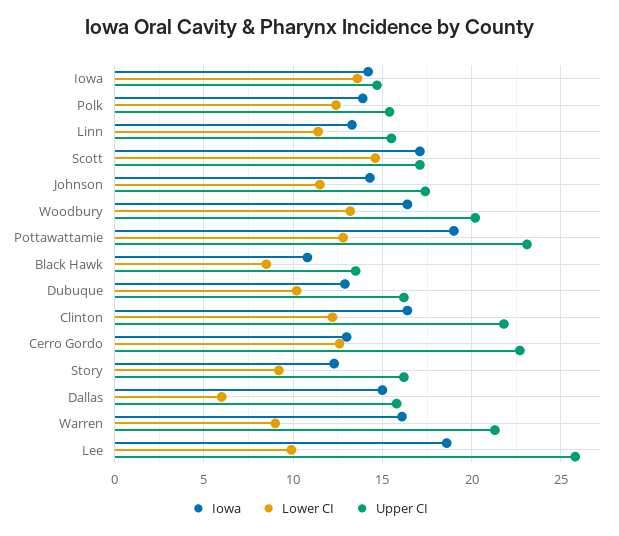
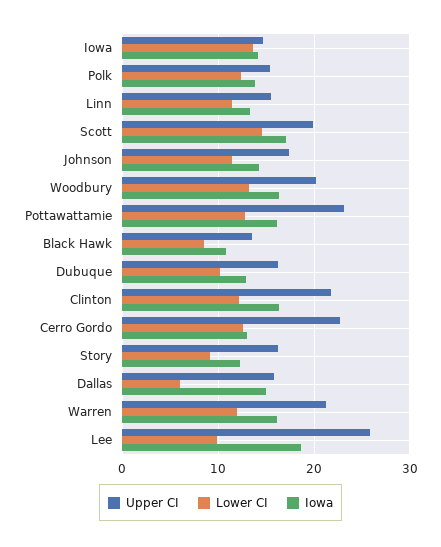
  {
    "Iowa": {
      "Iowa": 14,
      "Polk": 14,
      "Linn": 13.5,
      "Scott": 17,
      "Johnson": 14.5,
      "Woodbury": 16.5,
-     "Pottawattamie": 19,
+     "Pottawattamie": 16,
      "Black Hawk": 11,
      "Dubuque": 13,
      "Clinton": 16.5,
      "Cerro Gordo": 13,
      "Story": 12.5,
      "Dallas": 15,
      "Warren": 16,
      "Lee": 18.5
    },
    "Lower CI": {
      "Iowa": 13.5,
      "Polk": 12.5,
      "Linn": 11.5,
      "Scott": 14.5,
      "Johnson": 11.5,
      "Woodbury": 13,
      "Pottawattamie": 13,
      "Black Hawk": 8.5,
      "Dubuque": 10,
      "Clinton": 12,
      "Cerro Gordo": 12.5,
      "Story": 9,
      "Dallas": 6,
-     "Warren": 9,
+     "Warren": 12,
      "Lee": 10
    },
    "Upper CI": {
      "Iowa": 14.5,
      "Polk": 15.5,
      "Linn": 15.5,
-     "Scott": 17,
+     "Scott": 20,
      "Johnson": 17.5,
      "Woodbury": 20,
      "Pottawattamie": 23,
      "Black Hawk": 13.5,
      "Dubuque": 16,
      "Clinton": 22,
      "Cerro Gordo": 22.5,
      "Story": 16,
      "Dallas": 16,
      "Warren": 21.5,
      "Lee": 26
    }
  }

